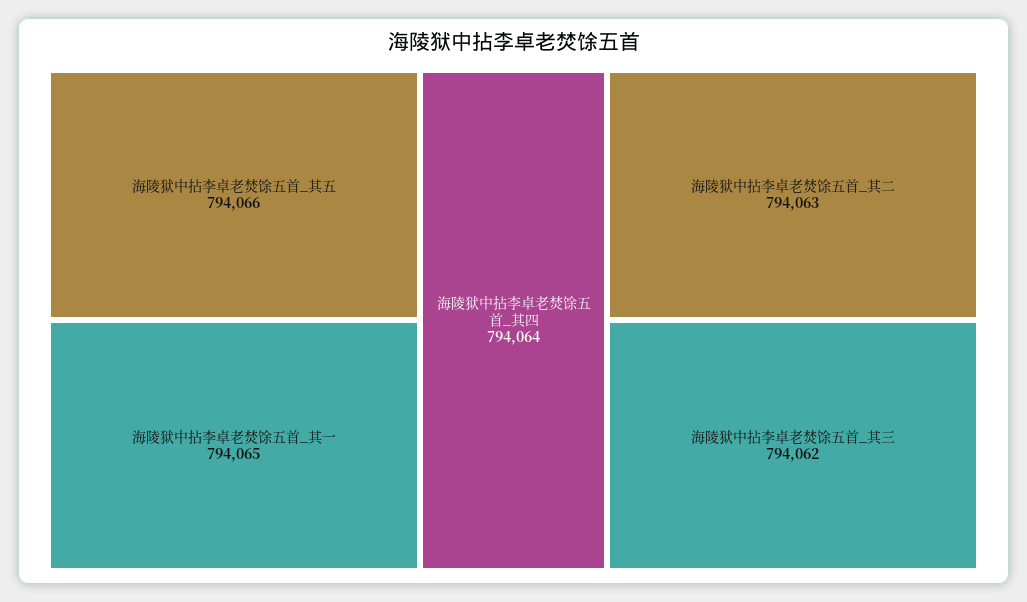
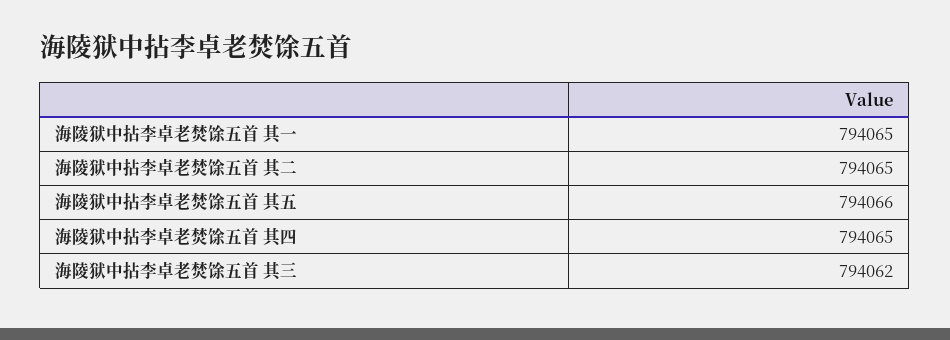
  {
    "海陵狱中拈李卓老焚馀五首_其五": 794066,
    "海陵狱中拈李卓老焚馀五首_其一": 794065,
-   "海陵狱中拈李卓老焚馀五首_其四": 794064,
+   "海陵狱中拈李卓老焚馀五首_其四": 794065,
-   "海陵狱中拈李卓老焚馀五首_其二": 794063,
+   "海陵狱中拈李卓老焚馀五首_其二": 794065,
    "海陵狱中拈李卓老焚馀五首_其三": 794062
  }

